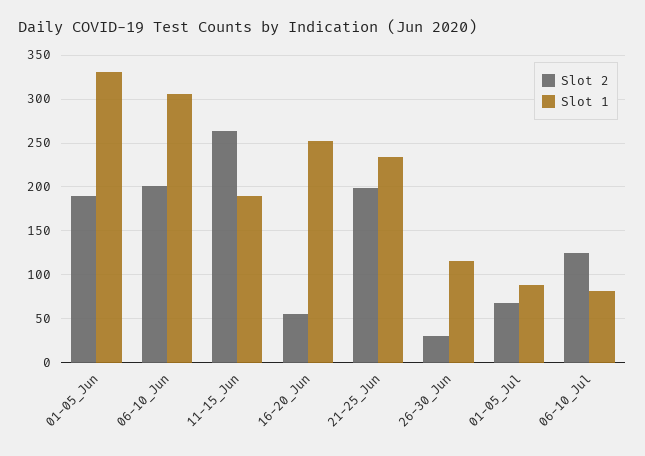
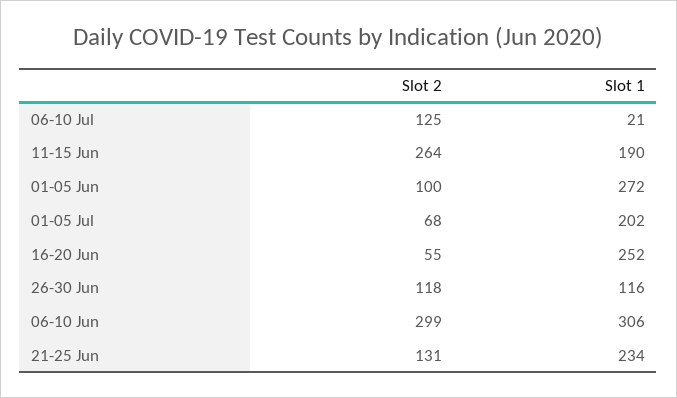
  {
    "Slot 2": {
-     "01-05_Jun": 190,
+     "01-05_Jun": 100,
-     "06-10_Jun": 200,
+     "06-10_Jun": 299,
      "11-15_Jun": 264,
      "16-20_Jun": 55,
-     "21-25_Jun": 200,
+     "21-25_Jun": 131,
-     "26-30_Jun": 30,
+     "26-30_Jun": 118,
      "01-05_Jul": 68,
      "06-10_Jul": 125
    },
    "Slot 1": {
-     "01-05_Jun": 330,
+     "01-05_Jun": 272,
      "06-10_Jun": 306,
      "11-15_Jun": 190,
      "16-20_Jun": 252,
      "21-25_Jun": 234,
      "26-30_Jun": 116,
-     "01-05_Jul": 90,
+     "01-05_Jul": 202,
-     "06-10_Jul": 80
+     "06-10_Jul": 21
    }
  }

